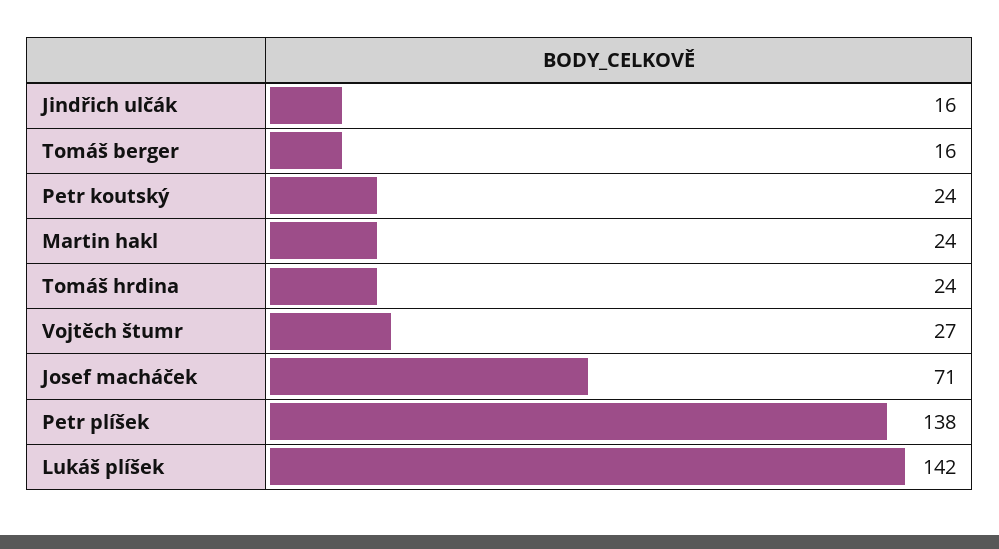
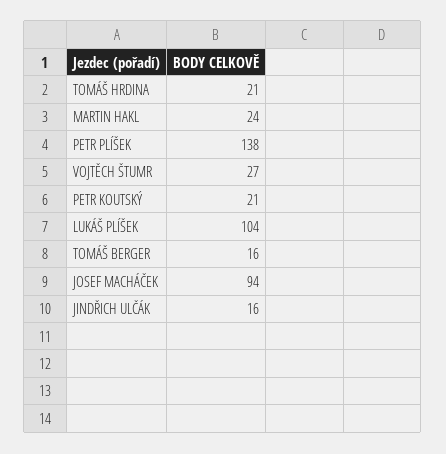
  {
    "Jindřich ulčák": 16,
    "Tomáš berger": 16,
-   "Petr koutský": 24,
+   "Petr koutský": 21,
    "Martin hakl": 24,
-   "Tomáš hrdina": 24,
+   "Tomáš hrdina": 21,
    "Vojtěch štumr": 27,
-   "Josef macháček": 71,
+   "Josef macháček": 94,
    "Petr plíšek": 138,
-   "Lukáš plíšek": 142
+   "Lukáš plíšek": 104
  }

